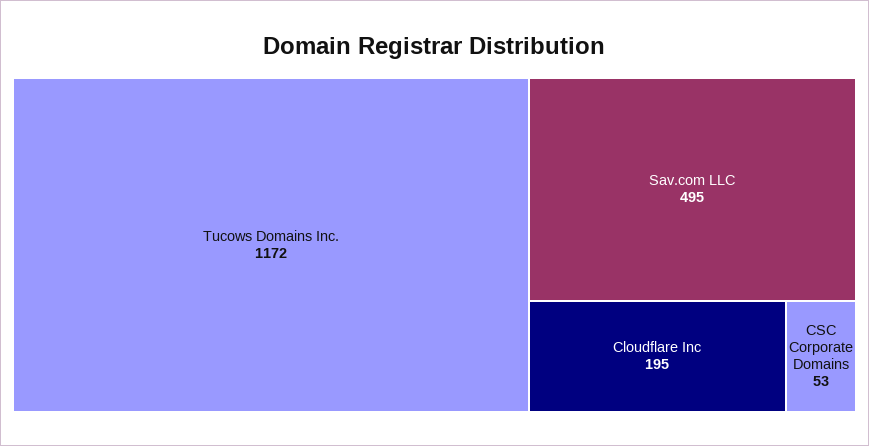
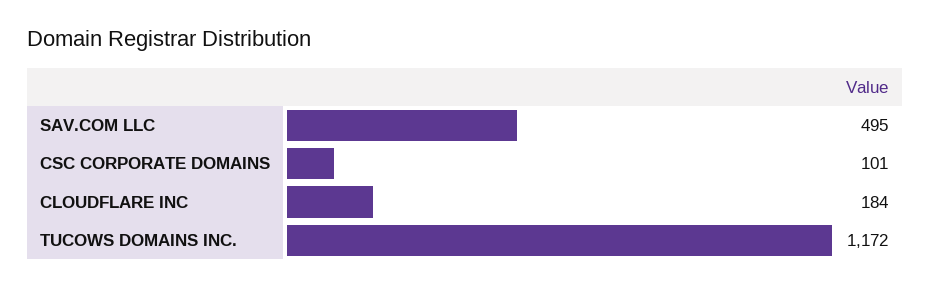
  {
    "Tucows Domains Inc.": 1172,
    "Sav.com LLC": 495,
-   "Cloudflare Inc": 195,
+   "Cloudflare Inc": 184,
-   "CSC Corporate Domains": 53
+   "CSC Corporate Domains": 101
  }

